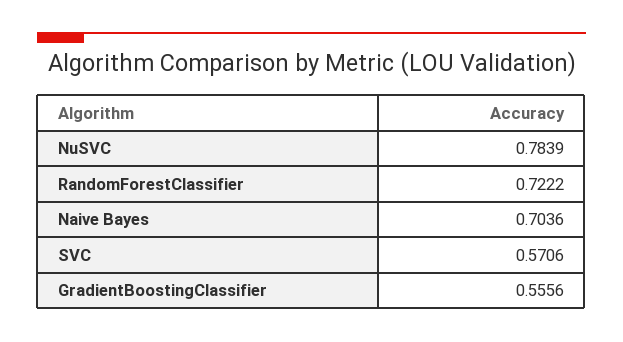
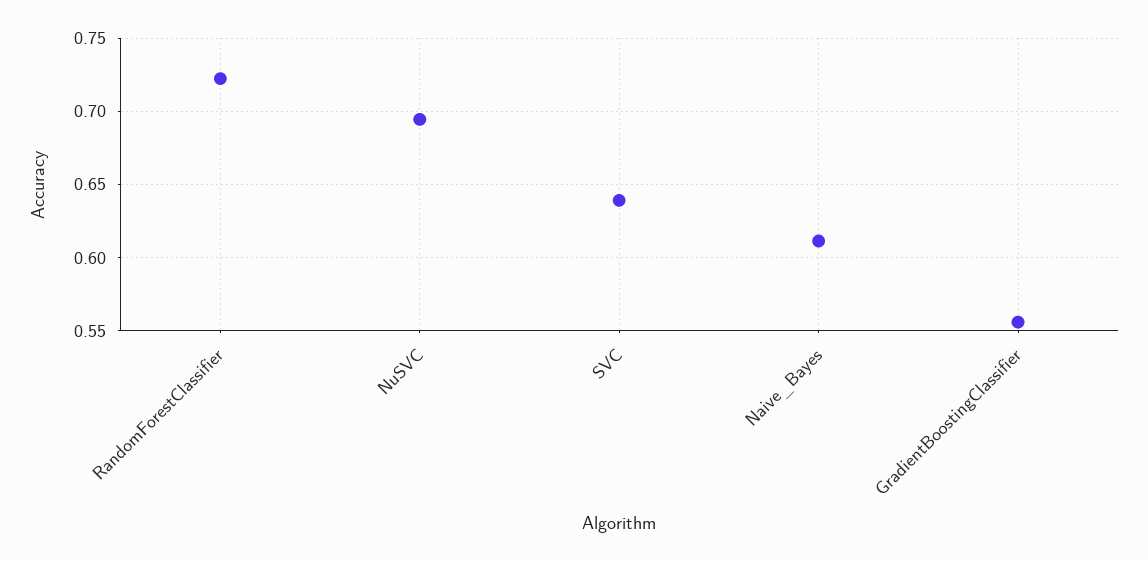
  {
-   "NuSVC": 0.7839,
+   "NuSVC": 0.695,
    "RandomForestClassifier": 0.7222,
-   "Naive Bayes": 0.7036,
+   "Naive Bayes": 0.61,
-   "SVC": 0.5706,
+   "SVC": 0.64,
    "GradientBoostingClassifier": 0.5556
  }

